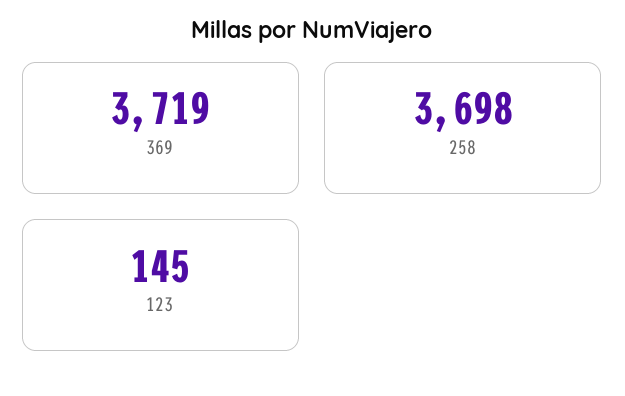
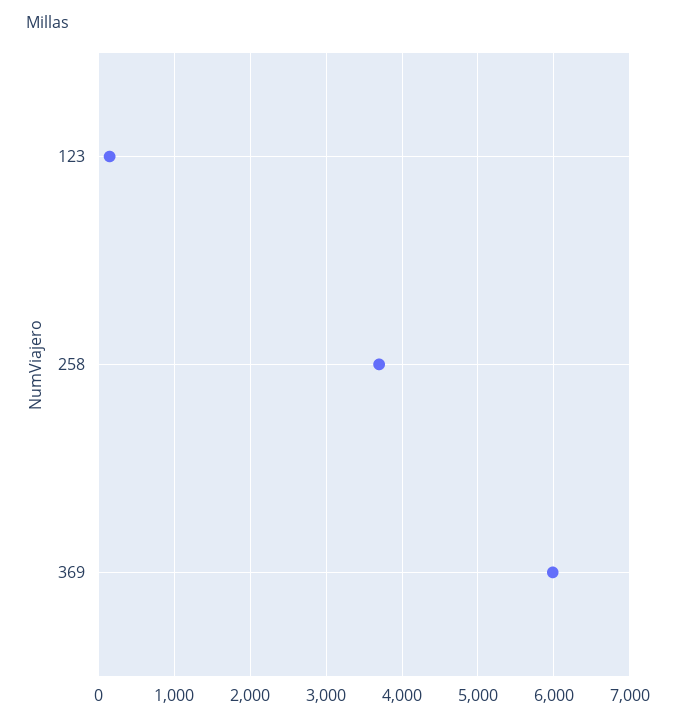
  {
-   "369": 3719,
+   "369": 6000,
    "258": 3698,
    "123": 145
  }

